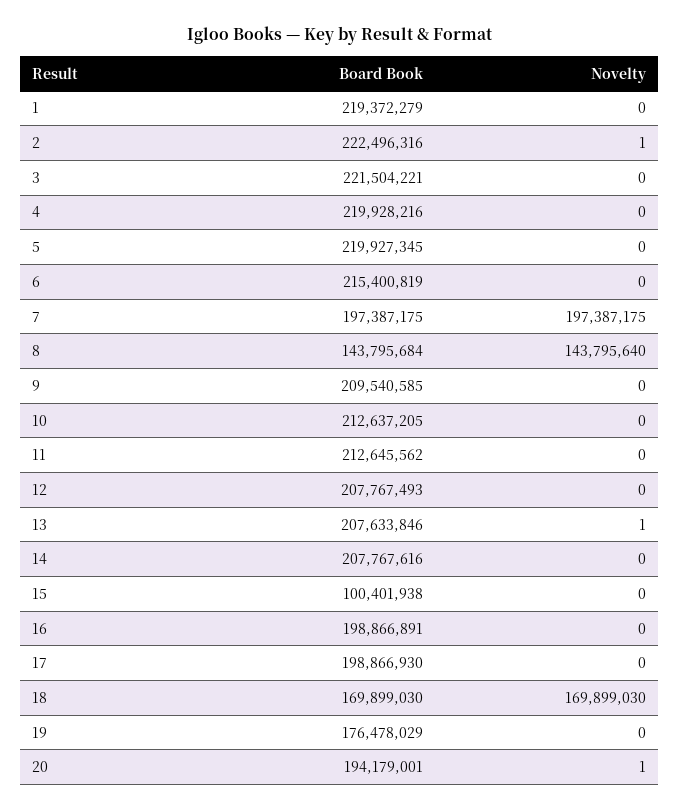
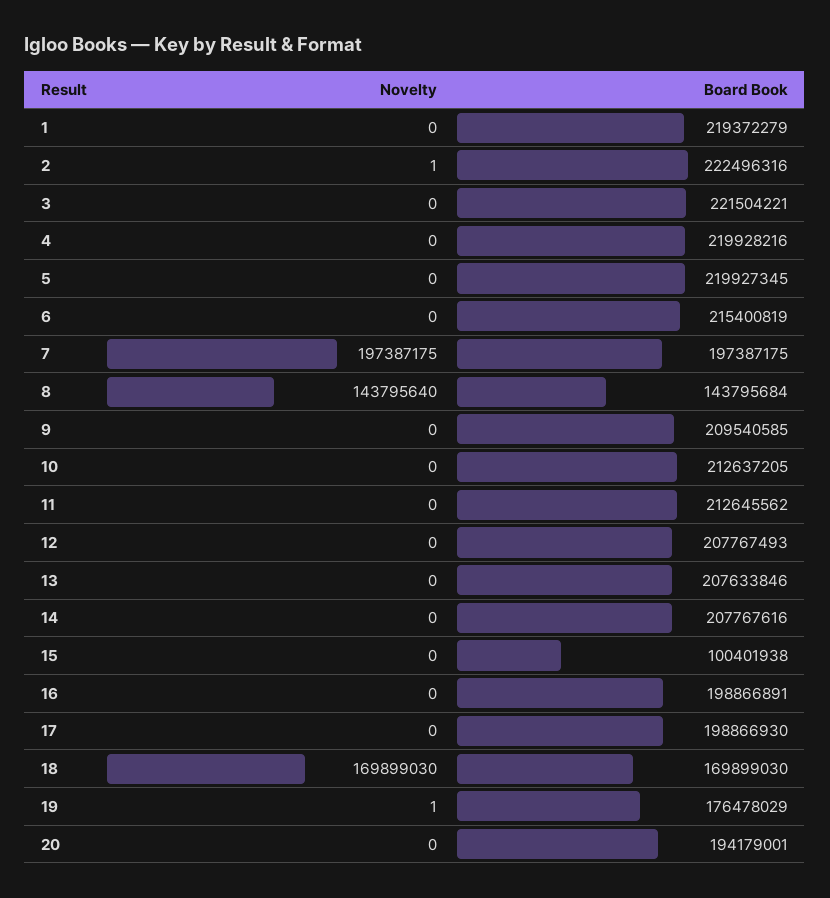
  {
    "Board Book": {
      "1": 219372279,
      "2": 222496316,
      "3": 221504221,
      "4": 219928216,
      "5": 219927345,
      "6": 215400819,
      "7": 197387175,
      "8": 143795684,
      "9": 209540585,
      "10": 212637205,
      "11": 212645562,
      "12": 207767493,
      "13": 207633846,
      "14": 207767616,
      "15": 100401938,
      "16": 198866891,
      "17": 198866930,
      "18": 169899030,
      "19": 176478029,
      "20": 194179001
    },
    "Novelty": {
      "1": 0,
      "2": 1,
      "3": 0,
      "4": 0,
      "5": 0,
      "6": 0,
      "7": 197387175,
      "8": 143795640,
      "9": 0,
      "10": 0,
      "11": 0,
      "12": 0,
-     "13": 1,
+     "13": 0,
      "14": 0,
      "15": 0,
      "16": 0,
      "17": 0,
      "18": 169899030,
-     "19": 0,
+     "19": 1,
-     "20": 1
+     "20": 0
    }
  }

